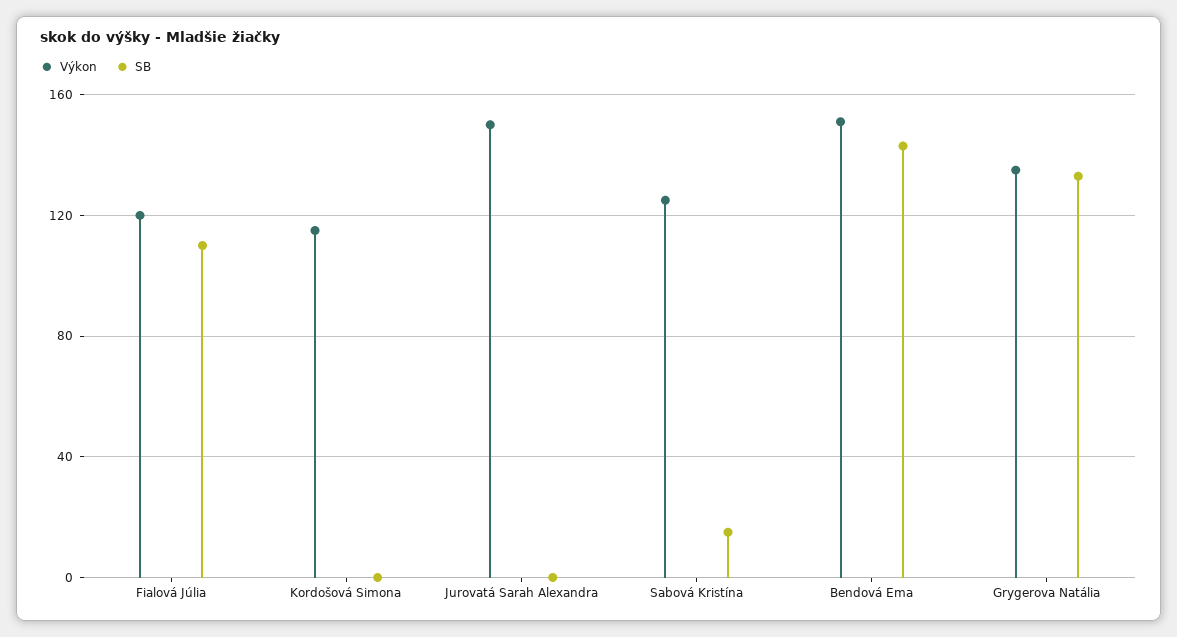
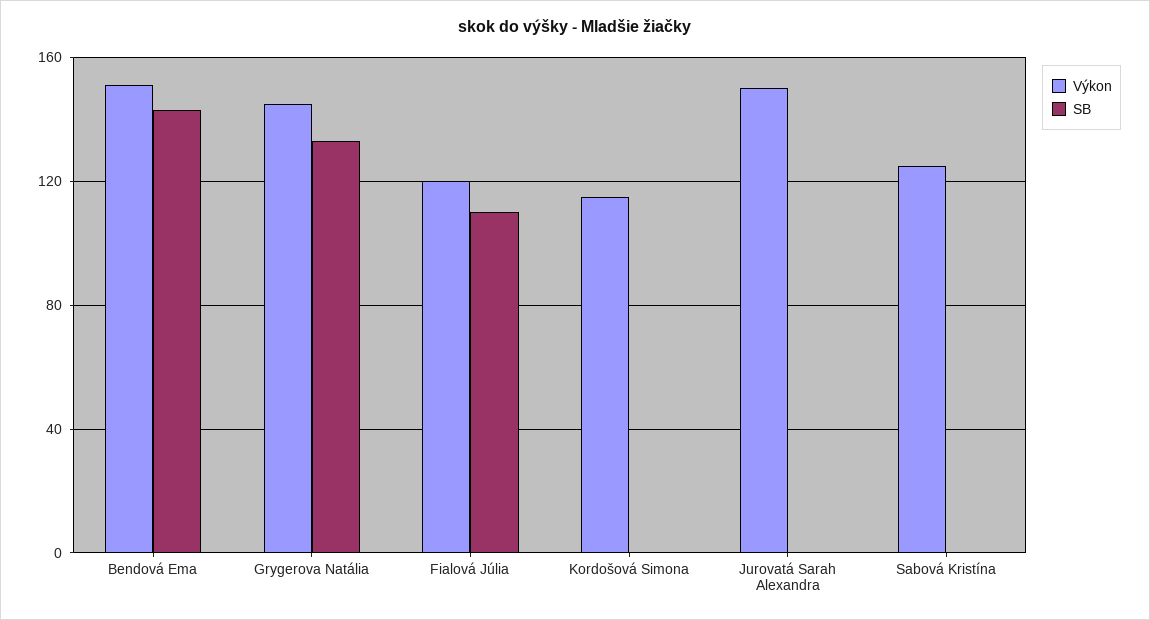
  {
    "Výkon": {
      "Fialová Júlia": 120,
      "Kordošová Simona": 115,
      "Jurovatá Sarah Alexandra": 150,
      "Sabová Kristína": 125,
      "Bendová Ema": 150,
-     "Grygerova Natália": 135
+     "Grygerova Natália": 145
    },
    "SB": {
      "Fialová Júlia": 110,
      "Kordošová Simona": 0,
      "Jurovatá Sarah Alexandra": 0,
-     "Sabová Kristína": 15,
+     "Sabová Kristína": 0,
      "Bendová Ema": 145,
      "Grygerova Natália": 135
    }
  }

